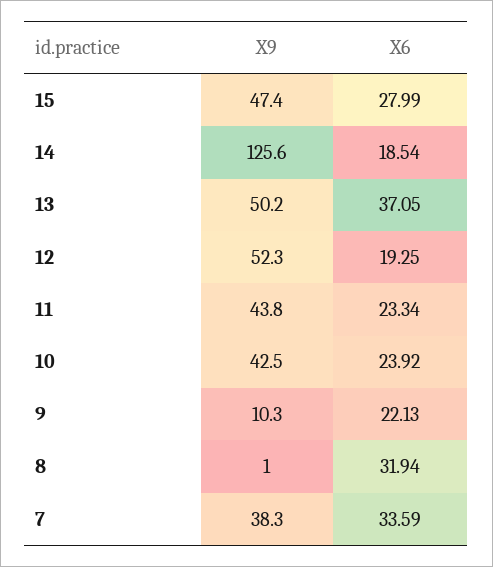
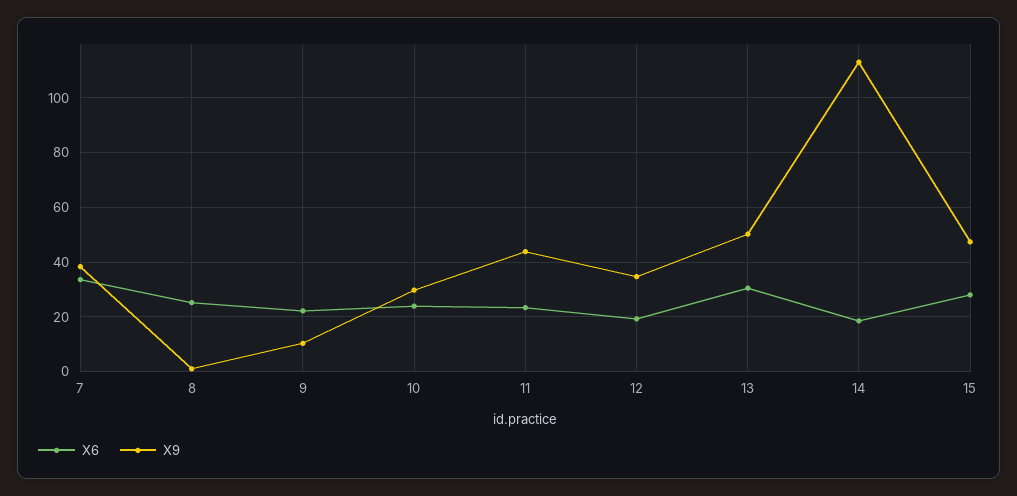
  {
    "X9": {
      "15": 47.4,
-     "14": 125.6,
+     "14": 112.5,
      "13": 50.2,
-     "12": 52.3,
+     "12": 35,
      "11": 43.8,
-     "10": 42.5,
+     "10": 30,
      "9": 10.3,
      "8": 1,
      "7": 38.3
    },
    "X6": {
      "15": 27.99,
      "14": 18.54,
-     "13": 37.05,
+     "13": 30,
      "12": 19.25,
      "11": 23.34,
      "10": 23.92,
      "9": 22.13,
-     "8": 31.94,
+     "8": 25,
      "7": 33.59
    }
  }

